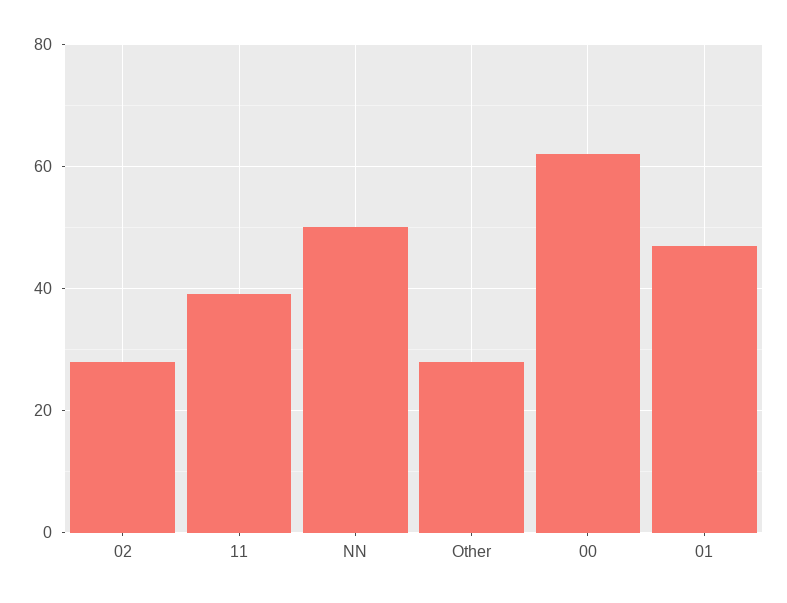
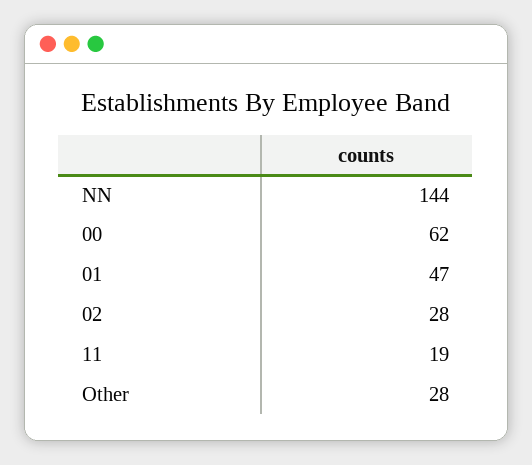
  {
    "02": 28,
-   "11": 40,
+   "11": 19,
-   "NN": 50,
+   "NN": 144,
    "Other": 28,
    "00": 62,
    "01": 47
  }

